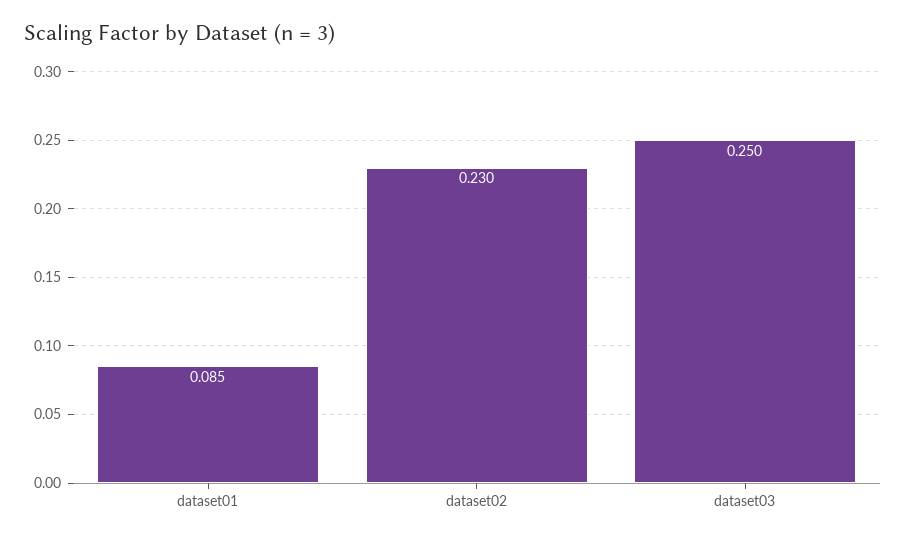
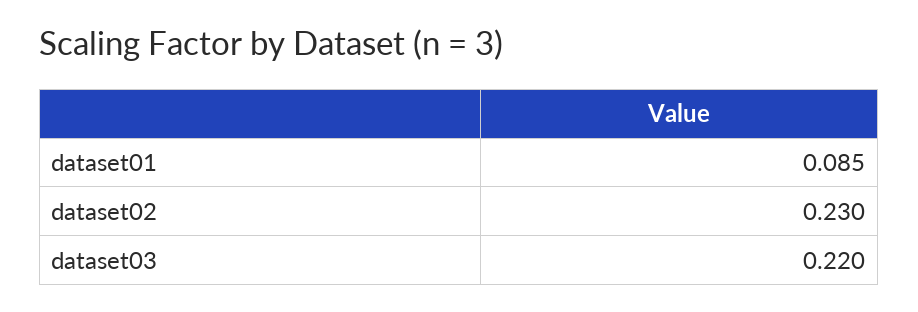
  {
    "dataset01": 0.085,
    "dataset02": 0.23,
-   "dataset03": 0.25
+   "dataset03": 0.22
  }

